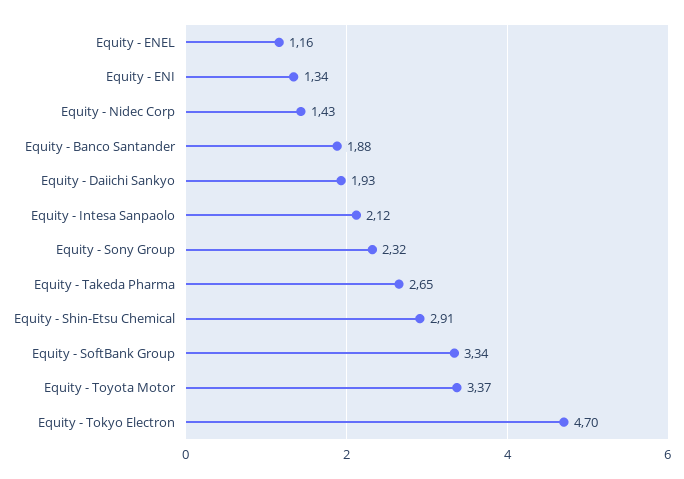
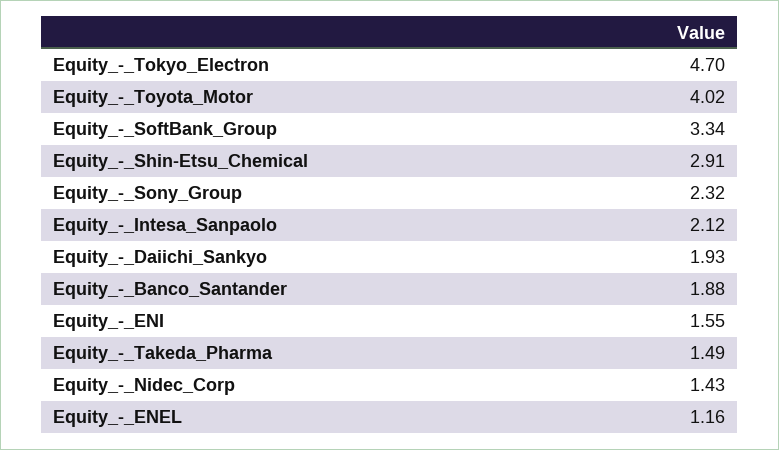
  {
    "Equity - ENEL": 1.16,
-   "Equity - ENI": 1.34,
+   "Equity - ENI": 1.55,
    "Equity - Nidec Corp": 1.43,
    "Equity - Banco Santander": 1.88,
    "Equity - Daiichi Sankyo": 1.93,
    "Equity - Intesa Sanpaolo": 2.12,
    "Equity - Sony Group": 2.32,
-   "Equity - Takeda Pharma": 2.65,
+   "Equity - Takeda Pharma": 1.49,
    "Equity - Shin-Etsu Chemical": 2.91,
    "Equity - SoftBank Group": 3.34,
-   "Equity - Toyota Motor": 3.37,
+   "Equity - Toyota Motor": 4.02,
    "Equity - Tokyo Electron": 4.7
  }

